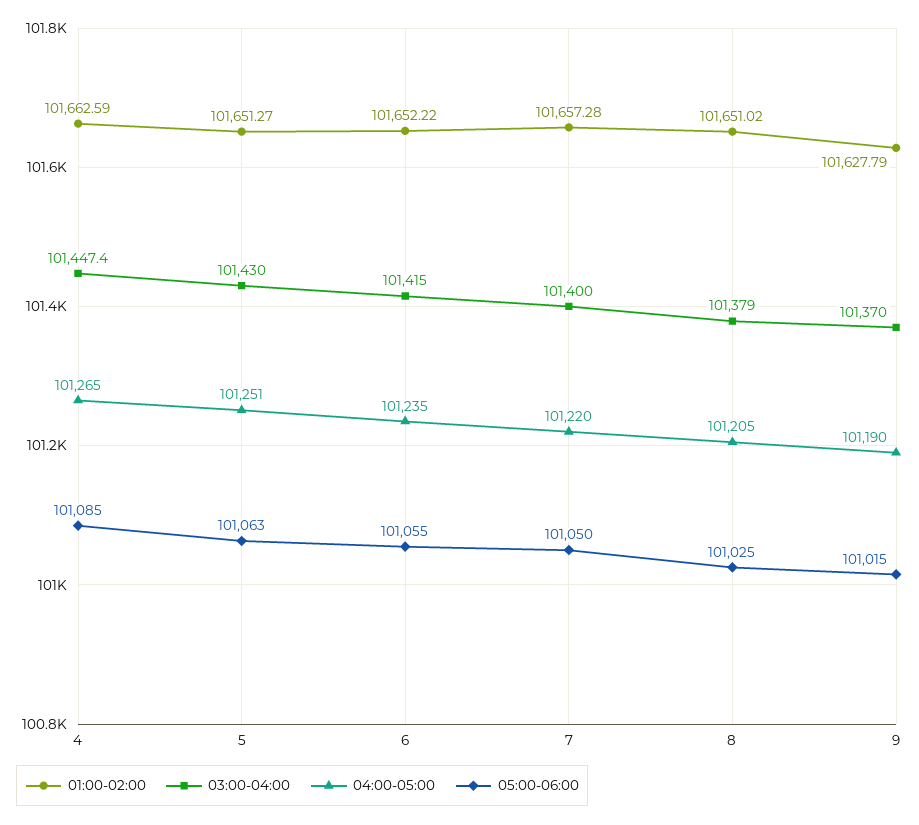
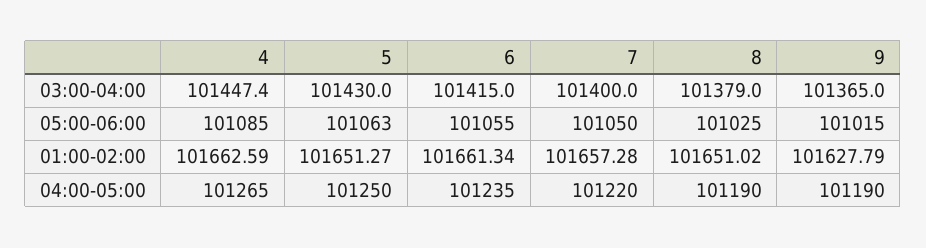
  {
    "01:00-02:00": {
      "4": 101662.59,
      "5": 101651.27,
-     "6": 101652.22,
+     "6": 101661.34,
      "7": 101657.28,
      "8": 101651.02,
      "9": 101627.79
    },
    "03:00-04:00": {
      "4": 101447.4,
      "5": 101430,
      "6": 101415,
      "7": 101400,
      "8": 101379,
-     "9": 101370
+     "9": 101365
    },
    "04:00-05:00": {
      "4": 101265,
-     "5": 101251,
+     "5": 101250,
      "6": 101235,
      "7": 101220,
-     "8": 101205,
+     "8": 101190,
      "9": 101190
    },
    "05:00-06:00": {
      "4": 101085,
      "5": 101063,
      "6": 101055,
      "7": 101050,
      "8": 101025,
      "9": 101015
    }
  }

